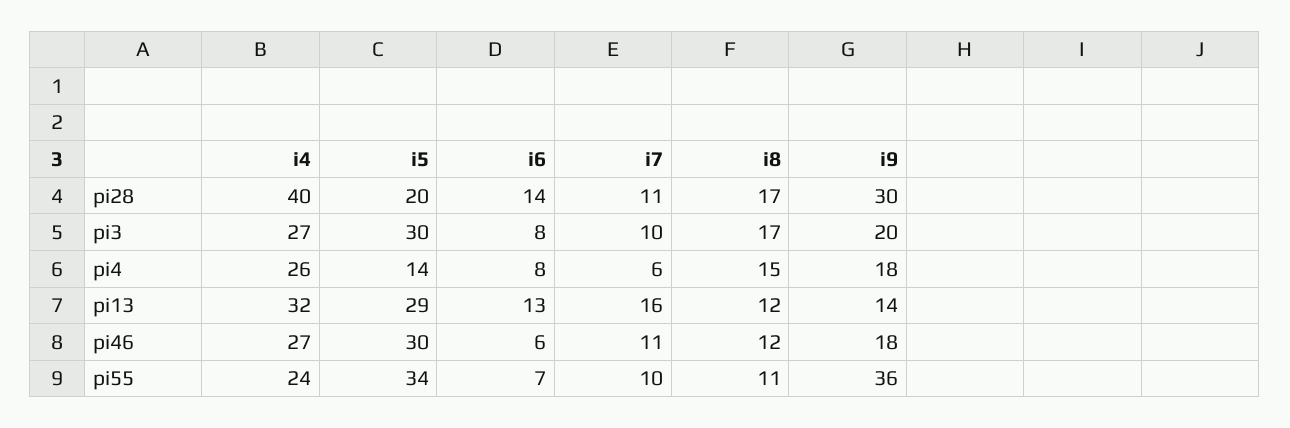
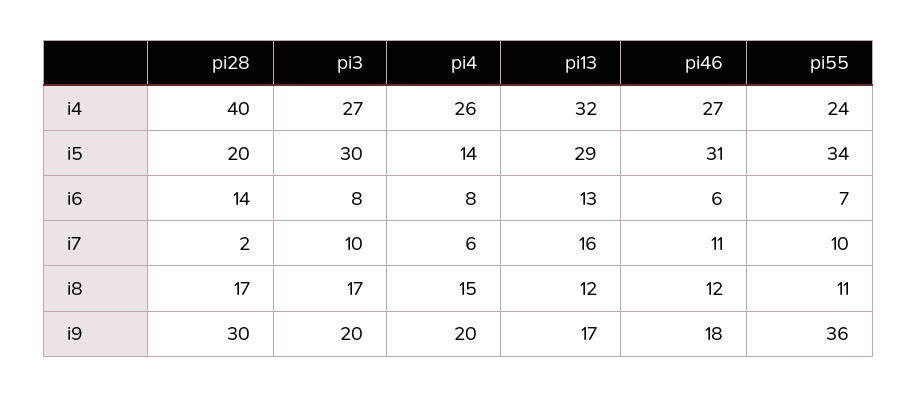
  {
    "i4": {
      "pi28": 40,
      "pi3": 27,
      "pi4": 26,
      "pi13": 32,
      "pi46": 27,
      "pi55": 24
    },
    "i5": {
      "pi28": 20,
      "pi3": 30,
      "pi4": 14,
      "pi13": 29,
-     "pi46": 30,
+     "pi46": 31,
      "pi55": 34
    },
    "i6": {
      "pi28": 14,
      "pi3": 8,
      "pi4": 8,
      "pi13": 13,
      "pi46": 6,
      "pi55": 7
    },
    "i7": {
-     "pi28": 11,
+     "pi28": 2,
      "pi3": 10,
      "pi4": 6,
      "pi13": 16,
      "pi46": 11,
      "pi55": 10
    },
    "i8": {
      "pi28": 17,
      "pi3": 17,
      "pi4": 15,
      "pi13": 12,
      "pi46": 12,
      "pi55": 11
    },
    "i9": {
      "pi28": 30,
      "pi3": 20,
-     "pi4": 18,
+     "pi4": 20,
-     "pi13": 14,
+     "pi13": 17,
      "pi46": 18,
      "pi55": 36
    }
  }

